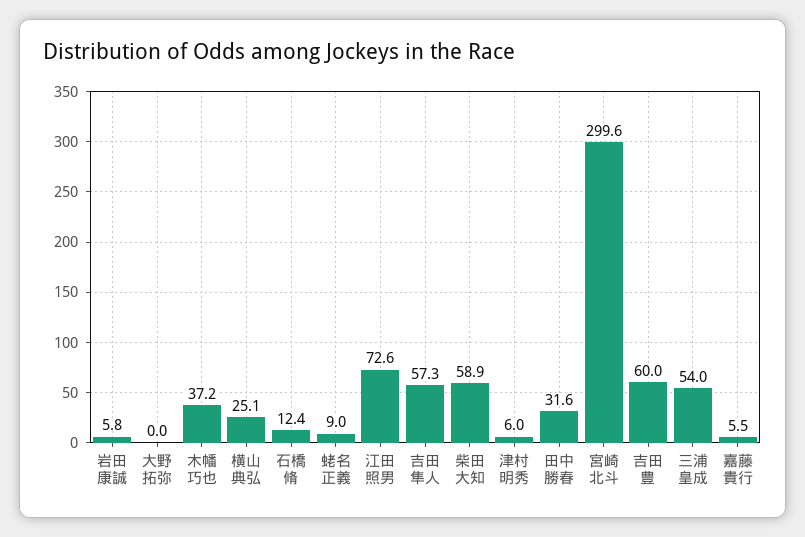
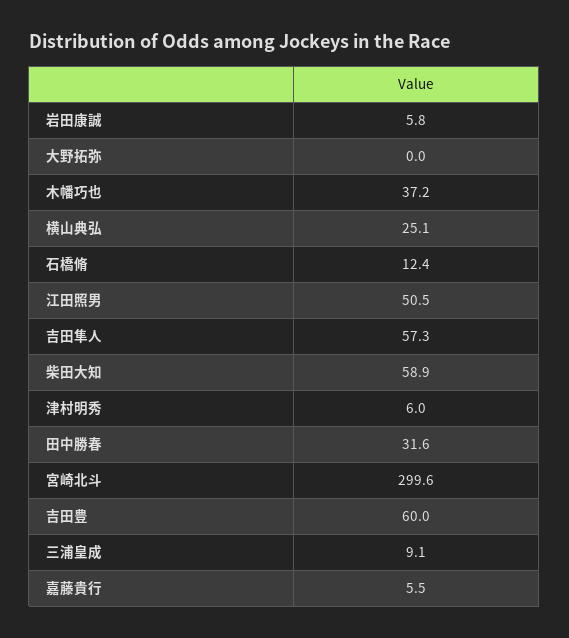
  {
    "岩田康誠": 5.8,
    "大野拓弥": 0,
    "木幡巧也": 37.2,
    "横山典弘": 25.1,
    "石橋脩": 12.4,
-   "蛯名正義": 9,
-   "江田照男": 72.6,
+   "江田照男": 50.5,
    "吉田隼人": 57.3,
    "柴田大知": 58.9,
    "津村明秀": 6,
    "田中勝春": 31.6,
    "宮崎北斗": 299.6,
    "吉田豊": 60,
-   "三浦皇成": 54,
+   "三浦皇成": 9.1,
    "嘉藤貴行": 5.5
  }

